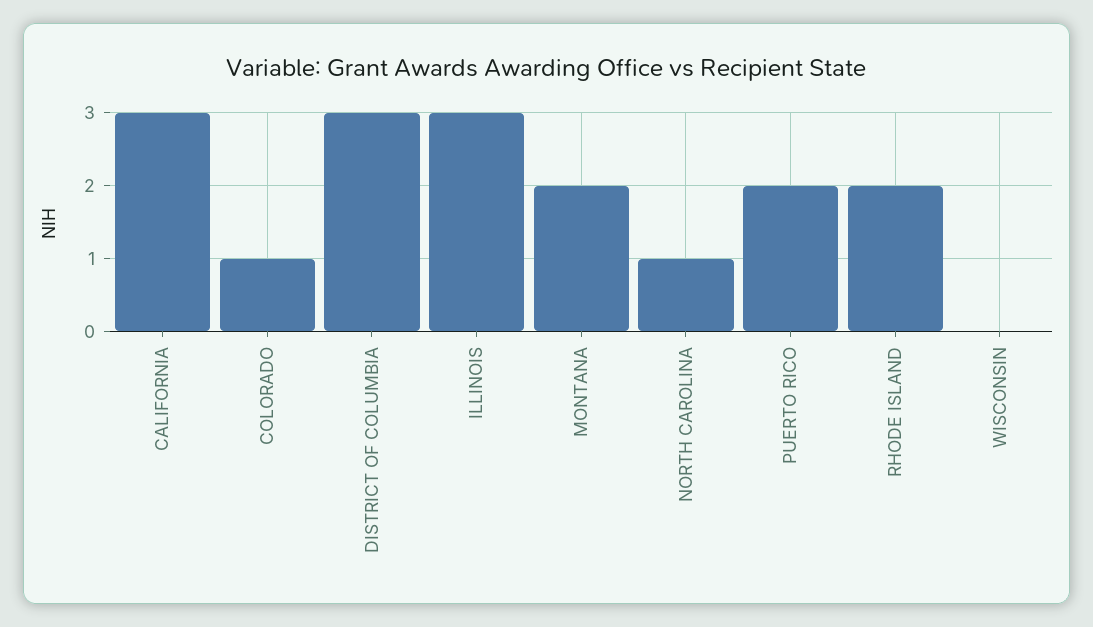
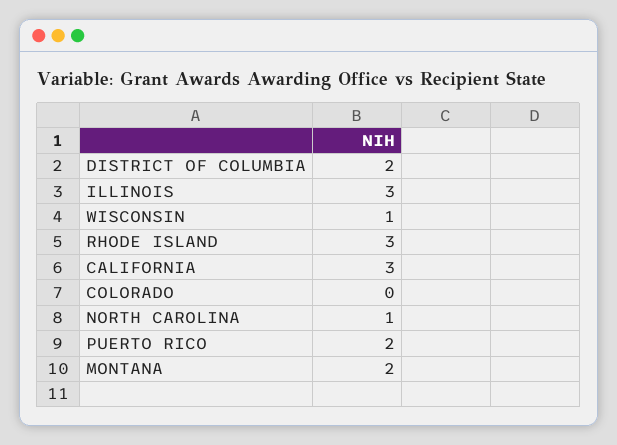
  {
    "CALIFORNIA": 3,
-   "COLORADO": 1,
+   "COLORADO": 0,
-   "DISTRICT OF COLUMBIA": 3,
+   "DISTRICT OF COLUMBIA": 2,
    "ILLINOIS": 3,
    "MONTANA": 2,
    "NORTH CAROLINA": 1,
    "PUERTO RICO": 2,
-   "RHODE ISLAND": 2,
+   "RHODE ISLAND": 3,
-   "WISCONSIN": 0
+   "WISCONSIN": 1
  }

